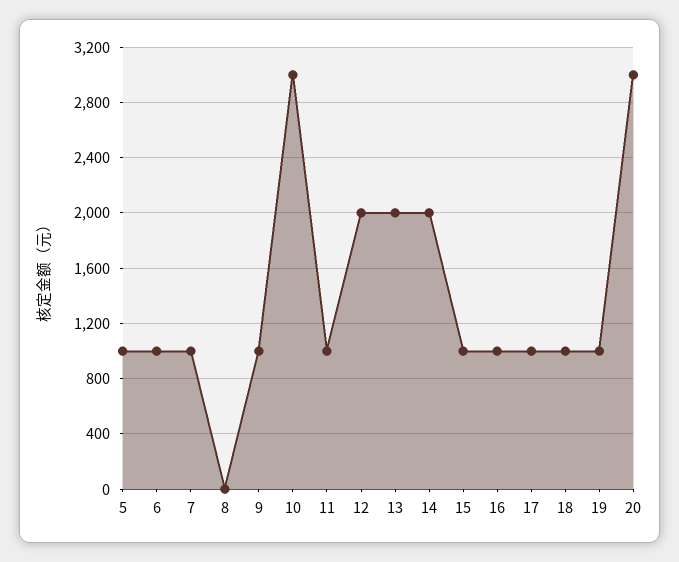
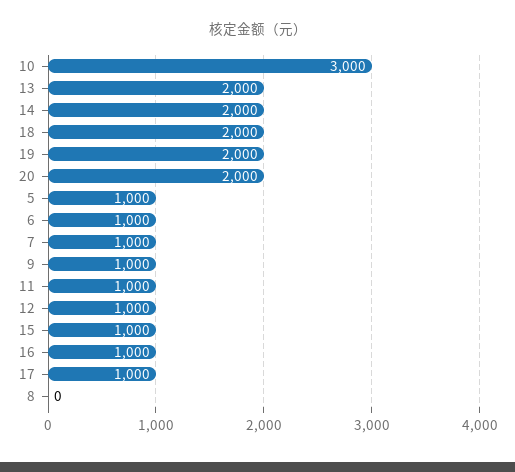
  {
    "5": 1000,
    "6": 1000,
    "7": 1000,
    "8": 0,
    "9": 1000,
    "10": 3000,
    "11": 1000,
-   "12": 2000,
+   "12": 1000,
    "13": 2000,
    "14": 2000,
    "15": 1000,
    "16": 1000,
    "17": 1000,
-   "18": 1000,
+   "18": 2000,
-   "19": 1000,
+   "19": 2000,
-   "20": 3000
+   "20": 2000
  }

